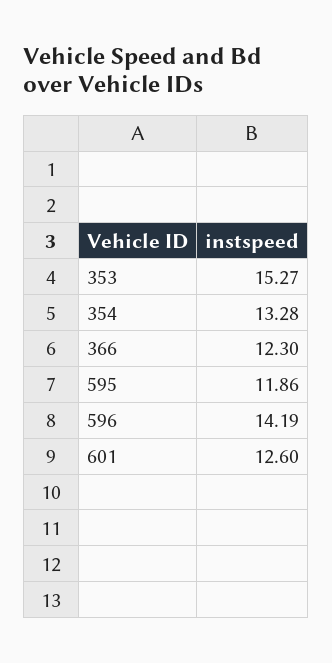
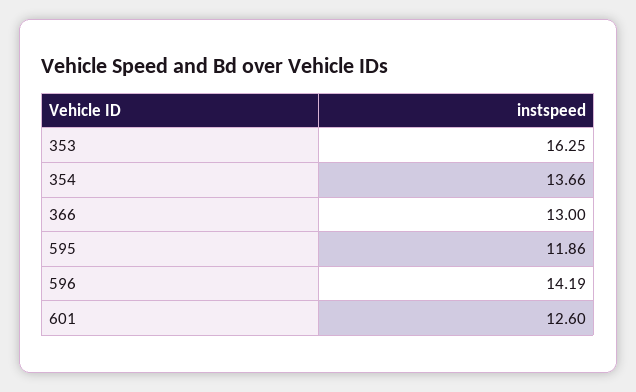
  {
-   "353": 15.27,
+   "353": 16.25,
-   "354": 13.28,
+   "354": 13.66,
-   "366": 12.3,
+   "366": 13,
    "595": 11.86,
    "596": 14.19,
    "601": 12.6
  }

